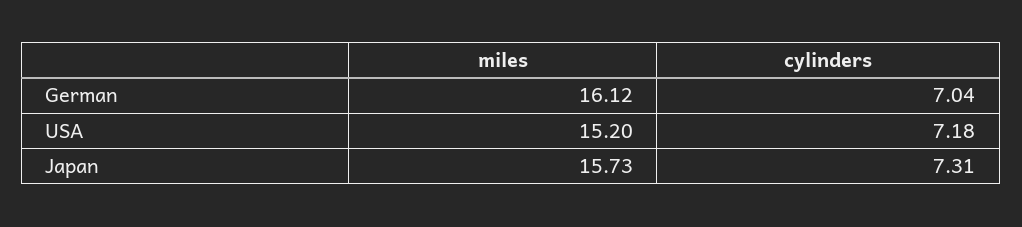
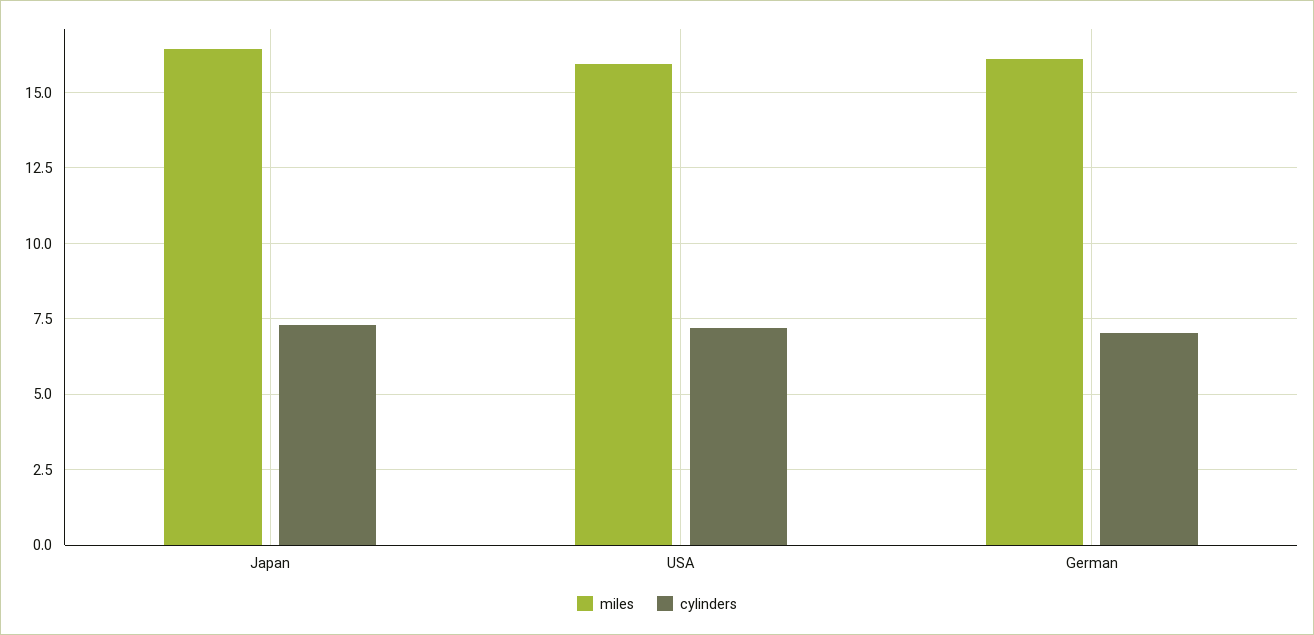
  {
    "miles": {
      "German": 16.12,
-     "USA": 15.2,
+     "USA": 16,
-     "Japan": 15.73
+     "Japan": 16.5
    },
    "cylinders": {
      "German": 7.04,
      "USA": 7.18,
      "Japan": 7.31
    }
  }

